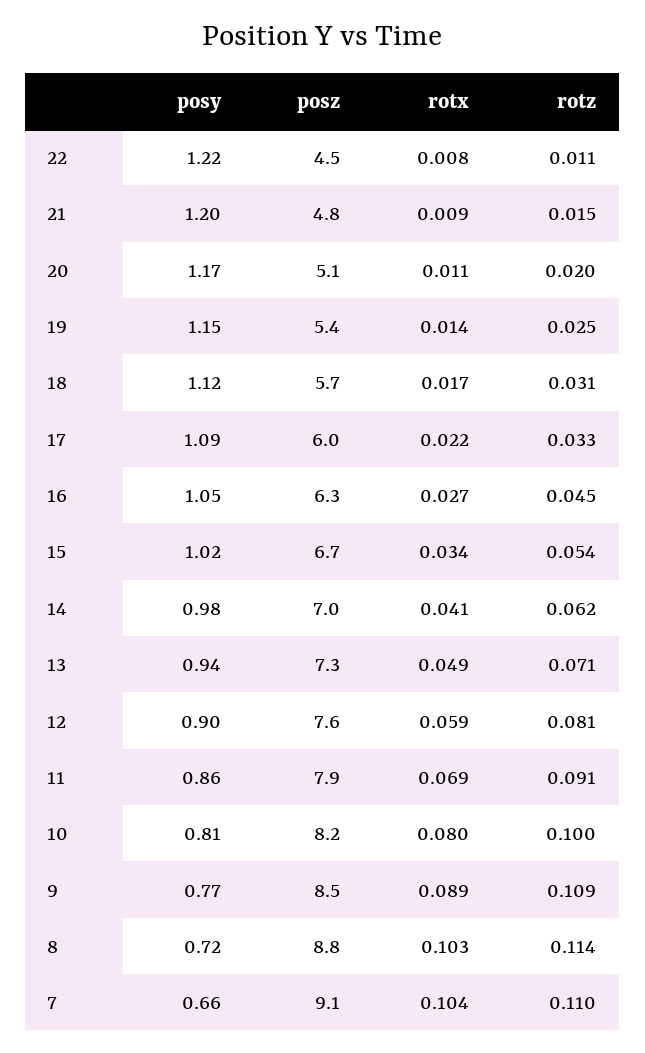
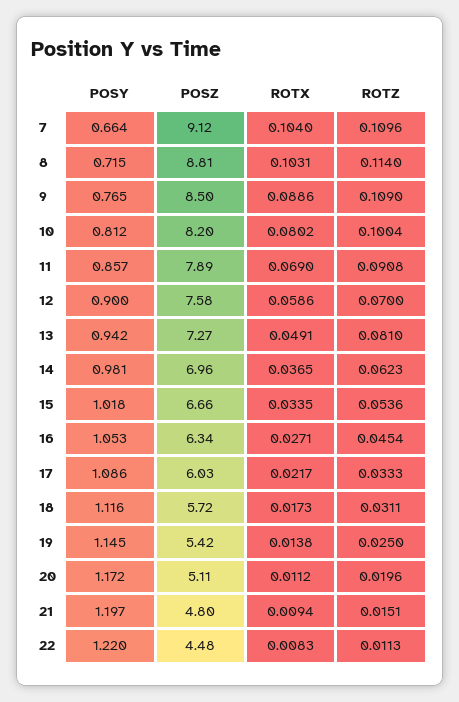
  {
    "posy": {
      "22": 1.22,
      "21": 1.197,
      "20": 1.172,
      "19": 1.145,
      "18": 1.116,
      "17": 1.086,
      "16": 1.053,
      "15": 1.018,
      "14": 0.981,
      "13": 0.942,
      "12": 0.9,
      "11": 0.857,
      "10": 0.812,
      "9": 0.765,
      "8": 0.715,
      "7": 0.664
    },
    "posz": {
      "22": 4.48,
      "21": 4.8,
      "20": 5.11,
      "19": 5.42,
      "18": 5.72,
      "17": 6.03,
      "16": 6.34,
      "15": 6.66,
      "14": 6.96,
      "13": 7.27,
      "12": 7.58,
      "11": 7.89,
      "10": 8.2,
      "9": 8.5,
      "8": 8.81,
      "7": 9.12
    },
    "rotx": {
      "22": 0.0083,
      "21": 0.0094,
      "20": 0.0112,
      "19": 0.0138,
      "18": 0.0173,
      "17": 0.0217,
      "16": 0.0271,
      "15": 0.0335,
-     "14": 0.041,
+     "14": 0.0365,
      "13": 0.0491,
      "12": 0.0586,
      "11": 0.069,
      "10": 0.0802,
      "9": 0.0886,
      "8": 0.1031,
      "7": 0.104
    },
    "rotz": {
      "22": 0.0113,
      "21": 0.0151,
      "20": 0.0196,
      "19": 0.025,
      "18": 0.0311,
      "17": 0.0333,
      "16": 0.0454,
      "15": 0.0536,
      "14": 0.0623,
-     "13": 0.071,
+     "13": 0.081,
-     "12": 0.081,
+     "12": 0.07,
      "11": 0.0908,
      "10": 0.1004,
      "9": 0.109,
      "8": 0.114,
      "7": 0.1096
    }
  }

